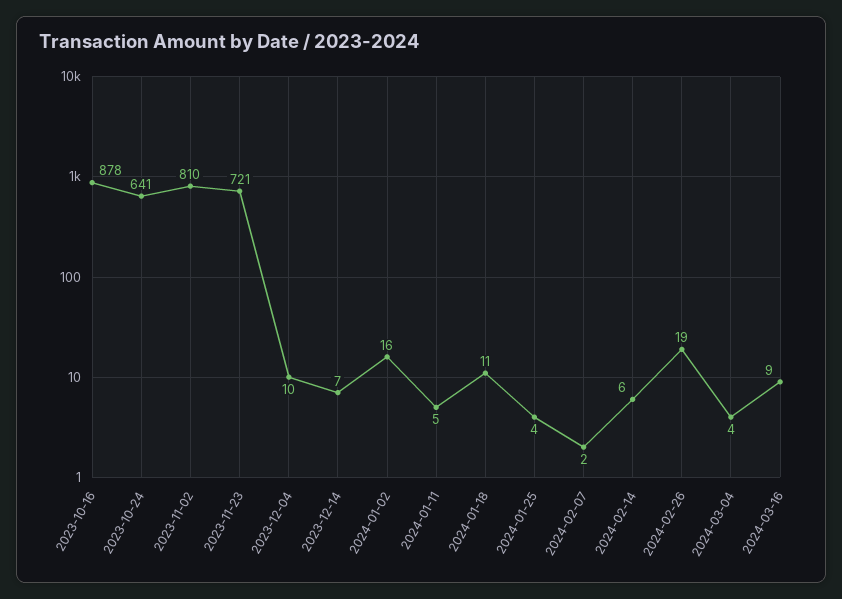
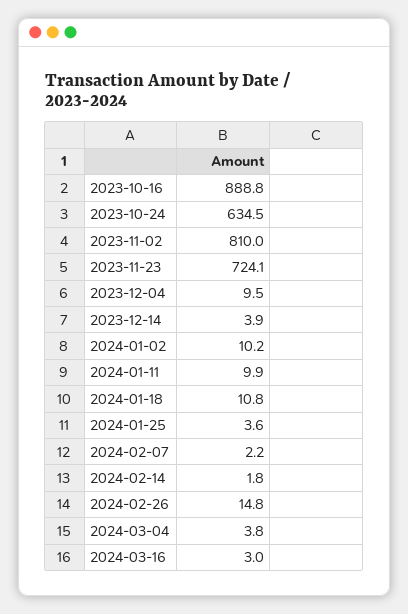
  {
-   "2023-10-16": 878,
+   "2023-10-16": 888.8,
-   "2023-10-24": 641,
+   "2023-10-24": 634.5,
    "2023-11-02": 810,
-   "2023-11-23": 721,
+   "2023-11-23": 724.1,
    "2023-12-04": 9.5,
-   "2023-12-14": 7,
+   "2023-12-14": 3.9,
-   "2024-01-02": 16,
+   "2024-01-02": 10.2,
-   "2024-01-11": 5,
+   "2024-01-11": 9.9,
    "2024-01-18": 10.8,
    "2024-01-25": 3.6,
    "2024-02-07": 2.2,
-   "2024-02-14": 6,
+   "2024-02-14": 1.8,
-   "2024-02-26": 19,
+   "2024-02-26": 14.8,
    "2024-03-04": 3.8,
-   "2024-03-16": 9
+   "2024-03-16": 3
  }

